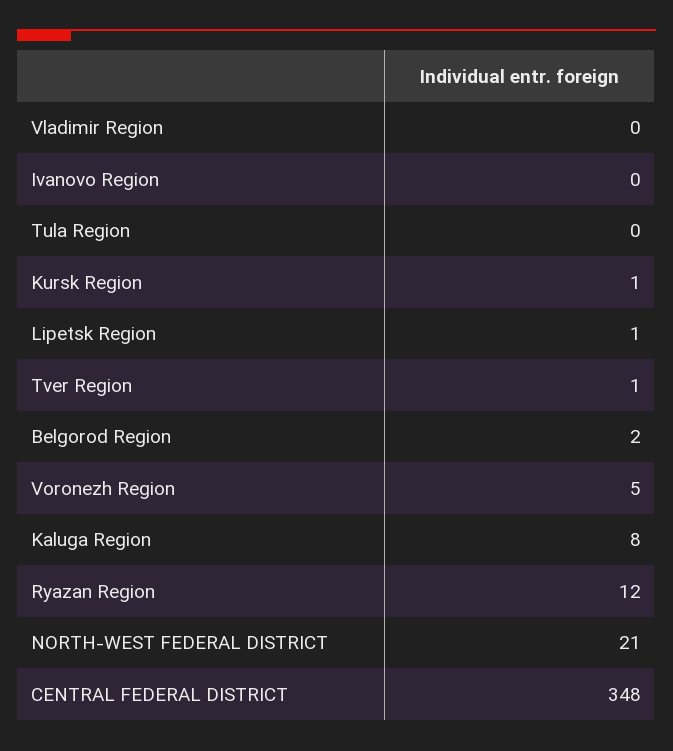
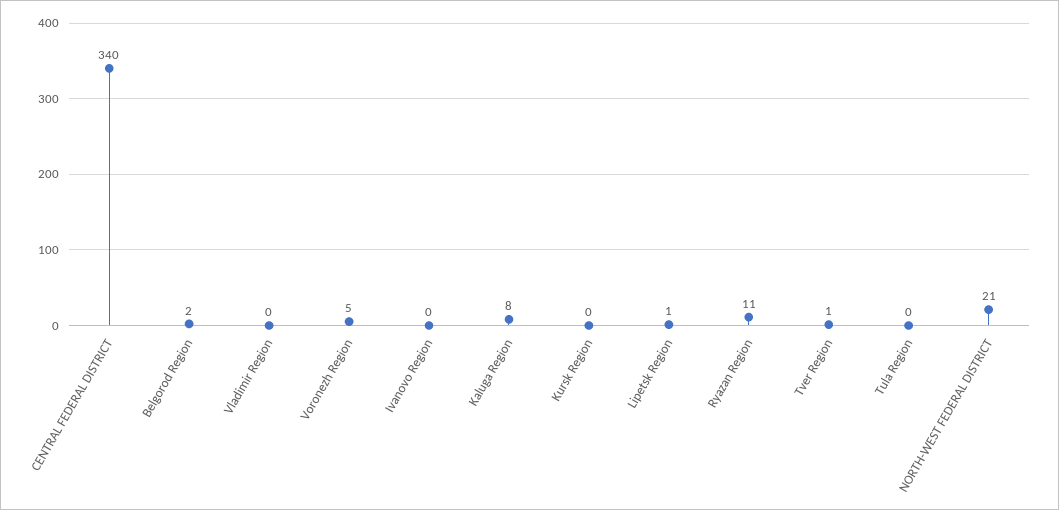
  {
    "Vladimir Region": 0,
    "Ivanovo Region": 0,
    "Tula Region": 0,
-   "Kursk Region": 1,
+   "Kursk Region": 0,
    "Lipetsk Region": 1,
    "Tver Region": 1,
    "Belgorod Region": 2,
    "Voronezh Region": 5,
    "Kaluga Region": 8,
-   "Ryazan Region": 12,
+   "Ryazan Region": 11,
    "NORTH-WEST FEDERAL DISTRICT": 21,
-   "CENTRAL FEDERAL DISTRICT": 348
+   "CENTRAL FEDERAL DISTRICT": 340
  }

